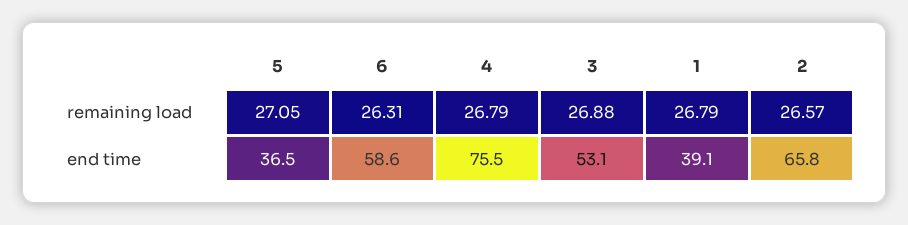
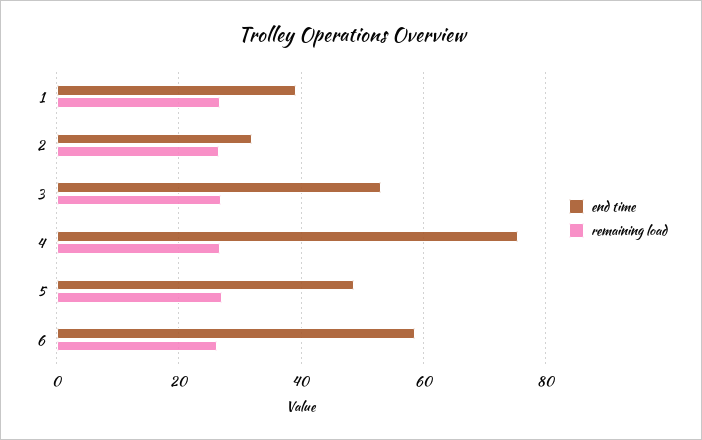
  {
    "remaining load": {
      "5": 27.05,
      "6": 26.31,
      "4": 26.79,
      "3": 26.88,
      "1": 26.79,
      "2": 26.57
    },
    "end time": {
-     "5": 36.5,
+     "5": 48,
      "6": 58.6,
      "4": 75.5,
      "3": 53.1,
      "1": 39.1,
-     "2": 65.8
+     "2": 32
    }
  }

